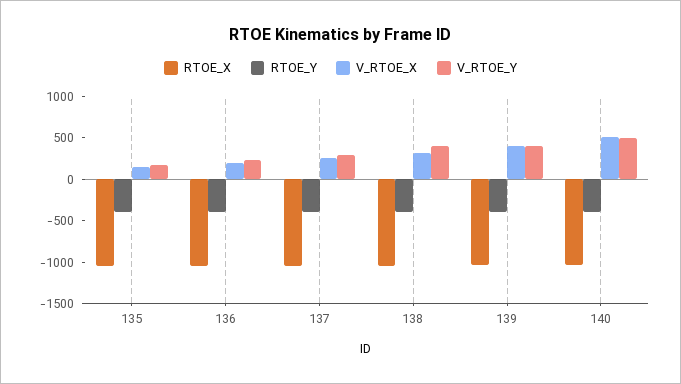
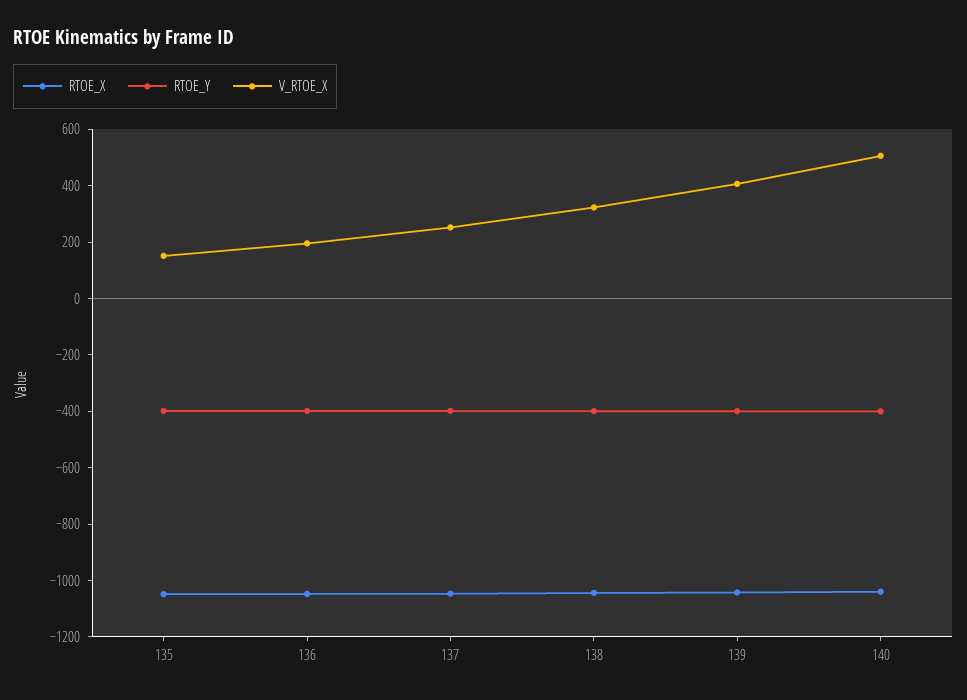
  {
    "RTOE_X": {
      "135": -1050,
      "136": -1050,
      "137": -1050,
      "138": -1050,
      "139": -1050,
      "140": -1050
    },
    "RTOE_Y": {
      "135": -400,
      "136": -400,
      "137": -400,
      "138": -400,
      "139": -400,
      "140": -400
    },
    "V_RTOE_X": {
      "135": 150,
      "136": 200,
      "137": 250,
      "138": 300,
      "139": 400,
      "140": 500
-   },
+   }
-   "V_RTOE_Y": {
-     "135": 200,
-     "136": 200,
-     "137": 300,
-     "138": 400,
-     "139": 400,
-     "140": 500
-   }
  }

